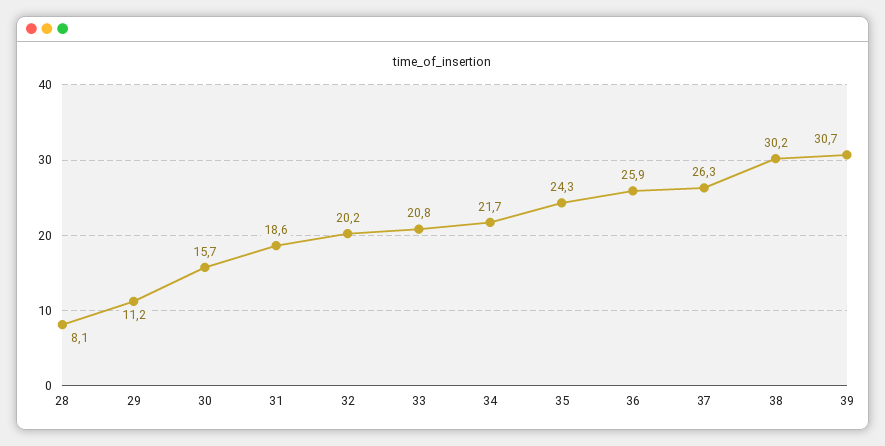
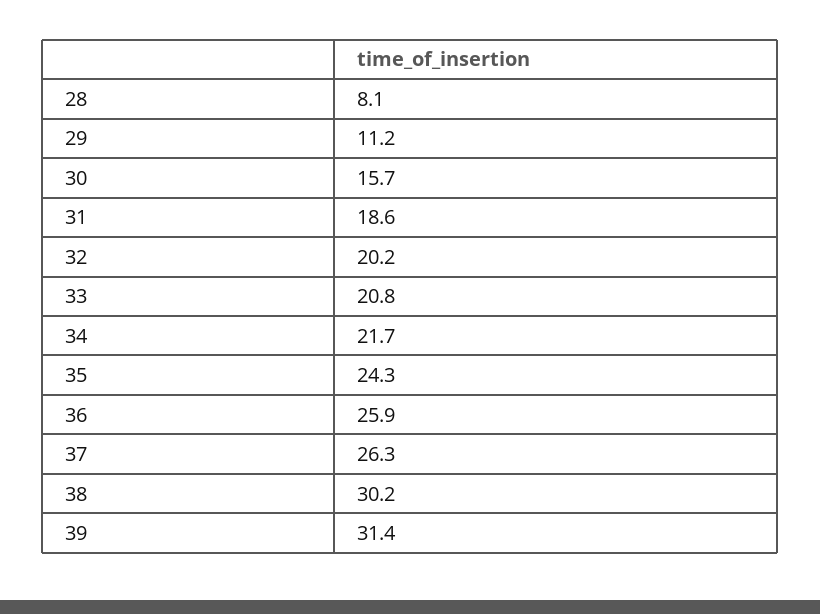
  {
    "28": 8.1,
    "29": 11.2,
    "30": 15.7,
    "31": 18.6,
    "32": 20.2,
    "33": 20.8,
    "34": 21.7,
    "35": 24.3,
    "36": 25.9,
    "37": 26.3,
    "38": 30.2,
-   "39": 30.7
+   "39": 31.4
  }

